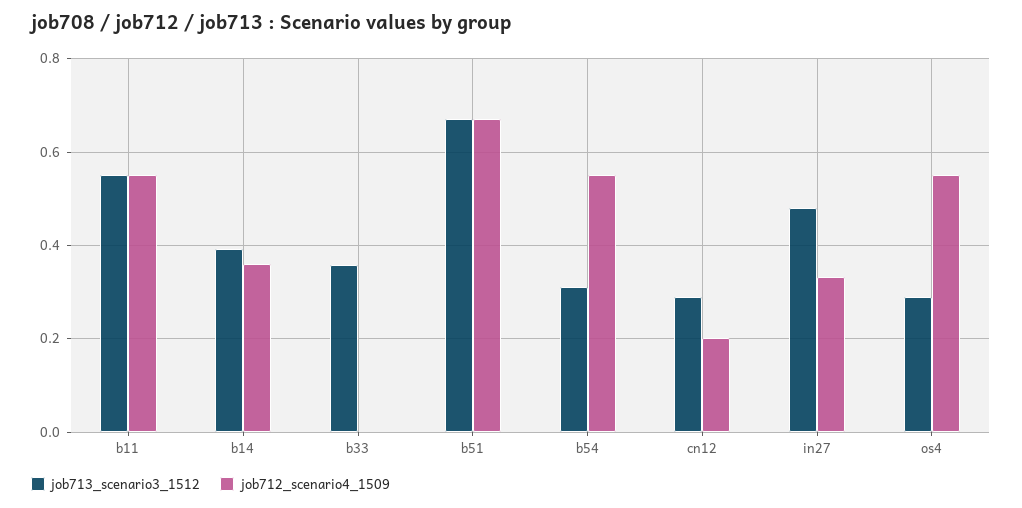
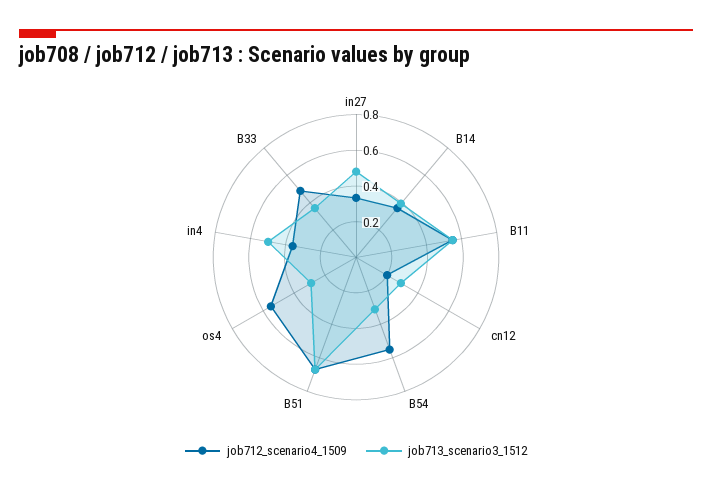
  {
    "job713_scenario3_1512": {
      "b11": 0.56,
      "b14": 0.4,
      "b33": 0.36,
      "b51": 0.68,
      "b54": 0.32,
      "cn12": 0.28,
      "in27": 0.48,
-     "os4": 0.28
+     "os4": 0.28,
+     "in4": 0.5
    },
    "job712_scenario4_1509": {
      "b11": 0.56,
      "b14": 0.36,
-     "b33": 0,
+     "b33": 0.5,
      "b51": 0.68,
      "b54": 0.56,
      "cn12": 0.2,
      "in27": 0.34,
-     "os4": 0.56
+     "os4": 0.56,
+     "in4": 0.35
    }
  }

